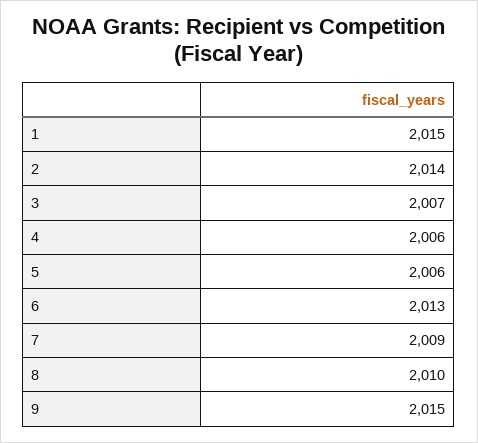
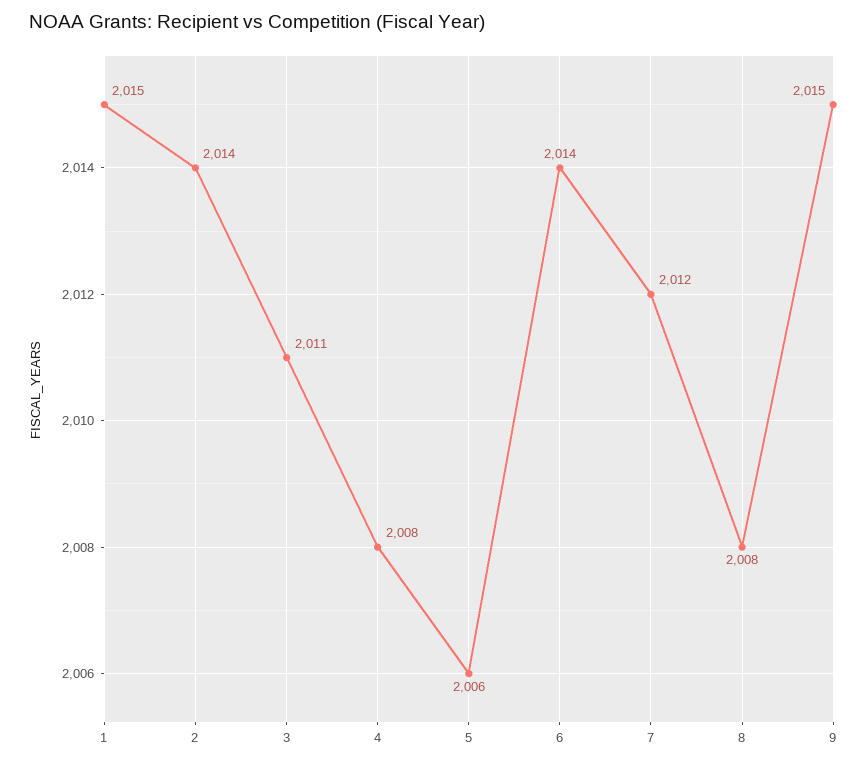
  {
    "1": 2015,
    "2": 2014,
-   "3": 2007,
+   "3": 2011,
-   "4": 2006,
+   "4": 2008,
    "5": 2006,
-   "6": 2013,
+   "6": 2014,
-   "7": 2009,
+   "7": 2012,
-   "8": 2010,
+   "8": 2008,
    "9": 2015
  }

